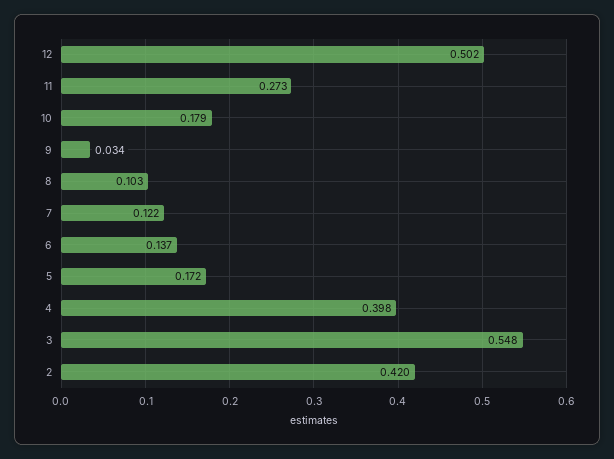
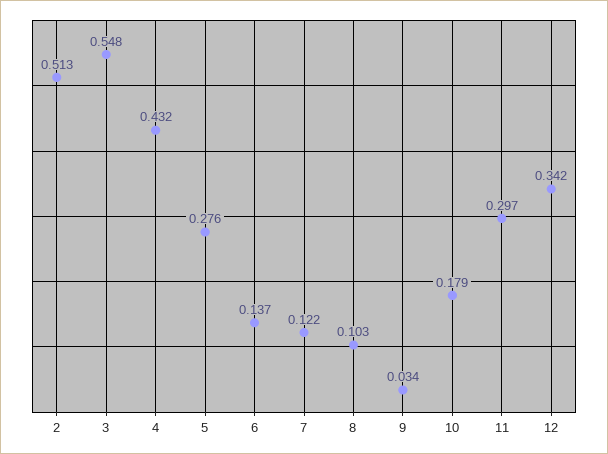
  {
-   "12": 0.502,
+   "12": 0.342,
-   "11": 0.273,
+   "11": 0.297,
    "10": 0.179,
    "9": 0.034,
    "8": 0.103,
    "7": 0.122,
    "6": 0.137,
-   "5": 0.172,
+   "5": 0.276,
-   "4": 0.398,
+   "4": 0.432,
    "3": 0.548,
-   "2": 0.42
+   "2": 0.513
  }

